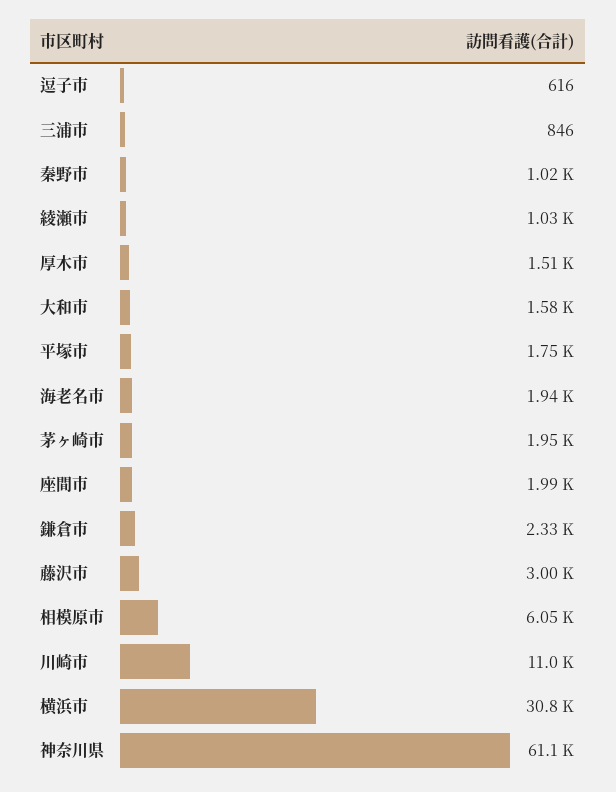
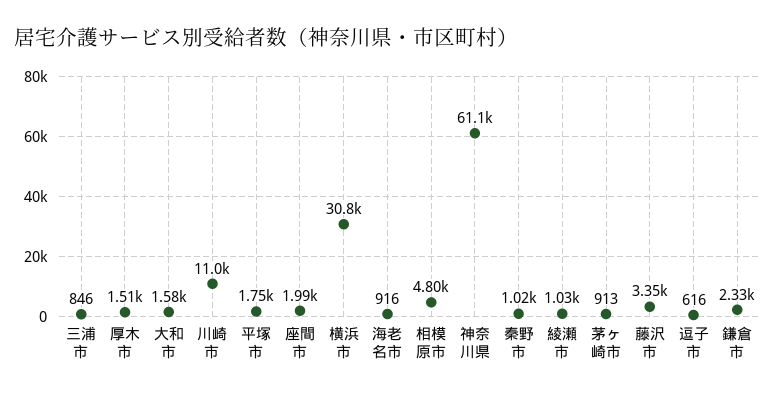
  {
    "逗子市": 616,
    "三浦市": 846,
    "秦野市": 1020,
    "綾瀬市": 1030,
    "厚木市": 1510,
    "大和市": 1580,
    "平塚市": 1750,
-   "海老名市": 1940,
+   "海老名市": 916,
-   "茅ヶ崎市": 1950,
+   "茅ヶ崎市": 913,
    "座間市": 1990,
    "鎌倉市": 2330,
-   "藤沢市": 3000,
+   "藤沢市": 3350,
-   "相模原市": 6050,
+   "相模原市": 4800,
    "川崎市": 11000,
    "横浜市": 30800,
    "神奈川県": 61100
  }

